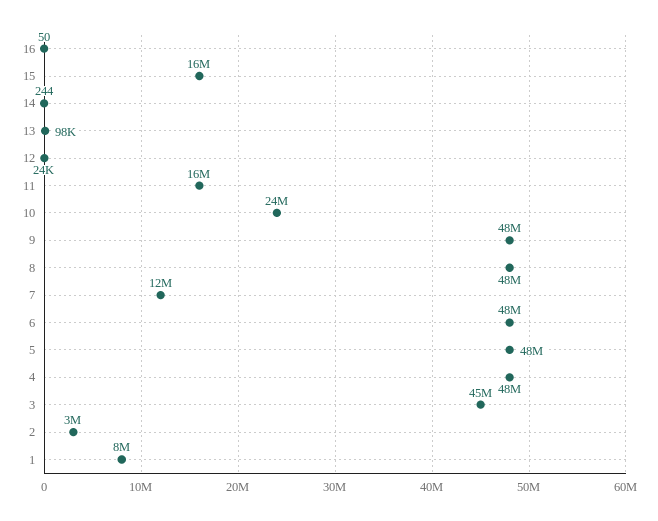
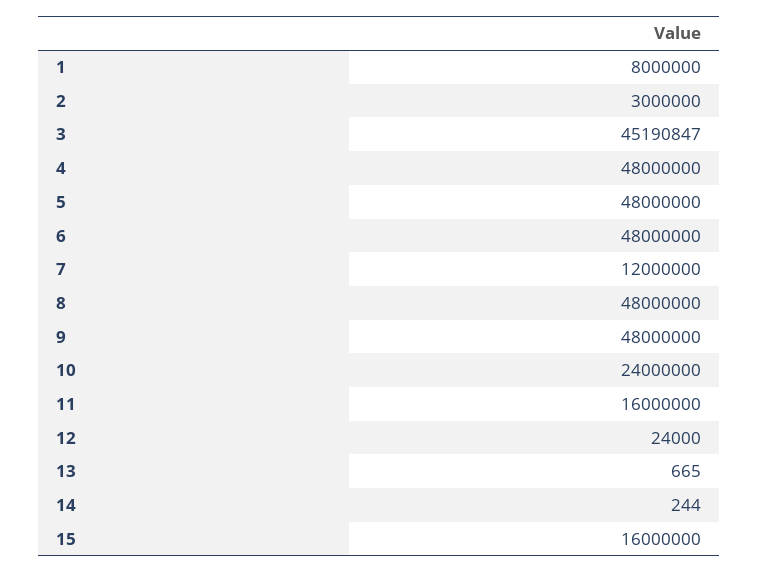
  {
-   "16": 50,
    "15": 16000000,
    "14": 244,
-   "13": 98000,
+   "13": 665,
    "12": 24000,
    "11": 16000000,
    "10": 24000000,
    "9": 48000000,
    "8": 48000000,
    "7": 12000000,
    "6": 48000000,
    "5": 48000000,
    "4": 48000000,
    "3": 45190847,
    "2": 3000000,
    "1": 8000000
  }

